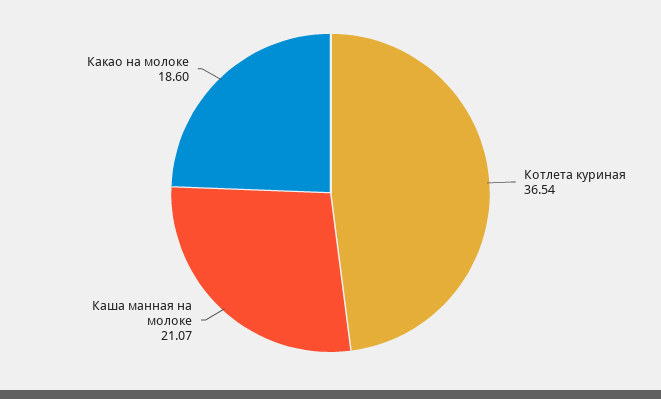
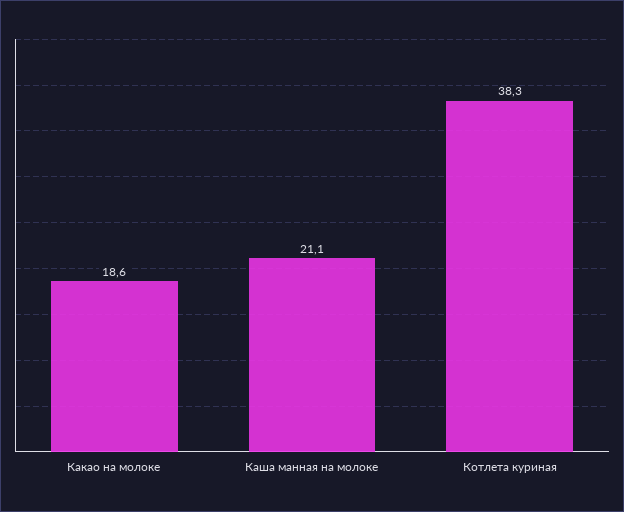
  {
-   "Котлета куриная": 36.54,
+   "Котлета куриная": 38.3,
    "Каша манная на молоке": 21.07,
    "Какао на молоке": 18.6
  }

